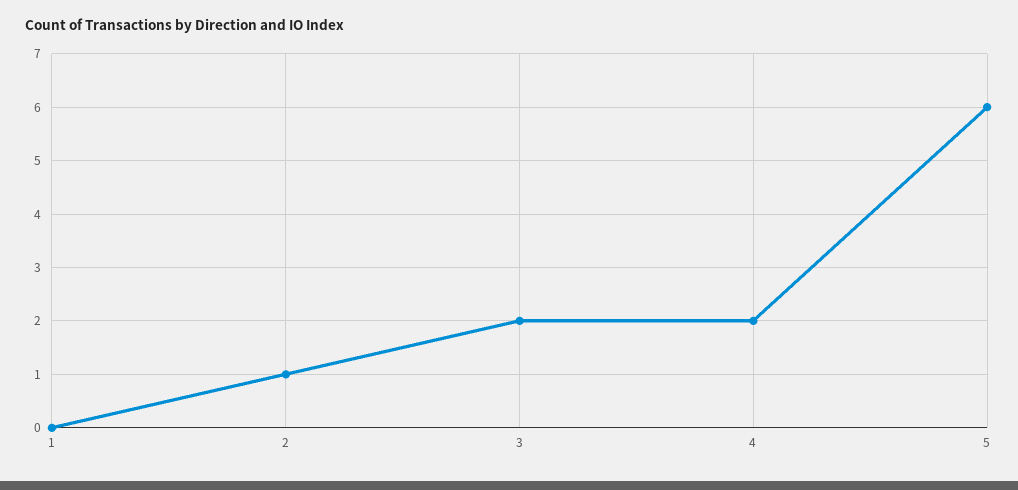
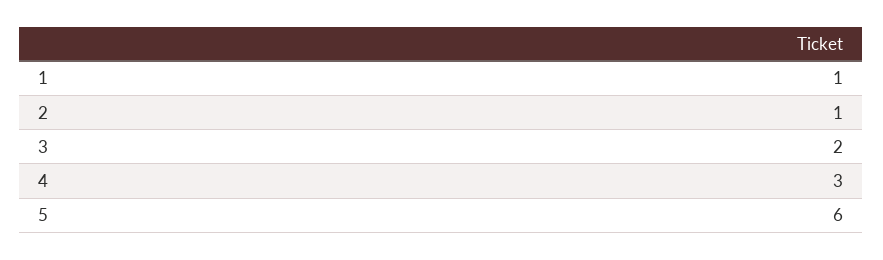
  {
-   "1": 0,
+   "1": 1,
    "2": 1,
    "3": 2,
-   "4": 2,
+   "4": 3,
    "5": 6
  }

